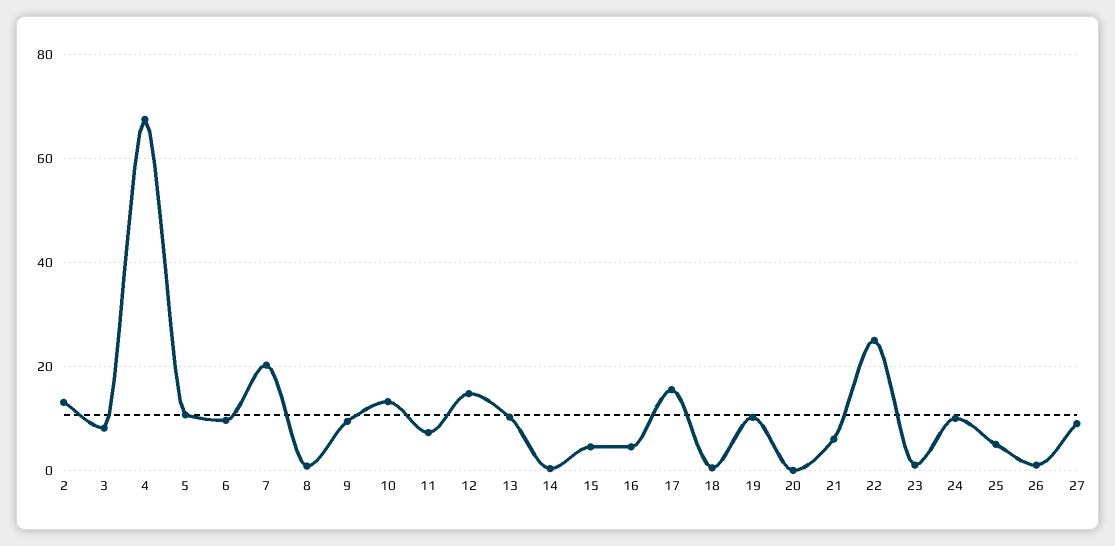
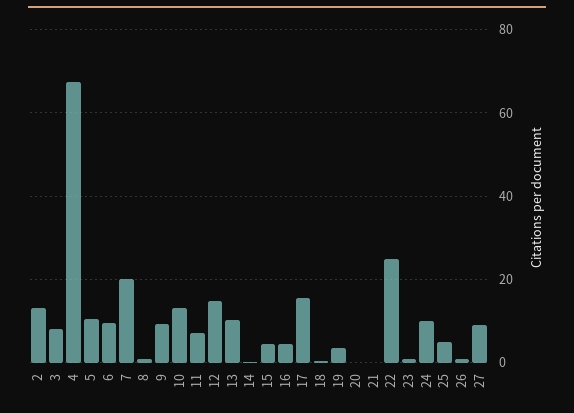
  {
    "2": 14,
    "3": 8,
    "4": 68,
    "5": 10,
    "6": 10,
    "7": 20,
    "8": 0,
    "9": 10,
    "10": 14,
    "11": 8,
    "12": 14,
    "13": 10,
    "14": 0,
    "15": 4,
    "16": 4,
    "17": 16,
    "18": 0,
-   "19": 10,
+   "19": 4,
    "20": 0,
-   "21": 6,
+   "21": 0,
    "22": 26,
    "23": 2,
    "24": 10,
    "25": 6,
    "26": 2,
    "27": 10
  }

